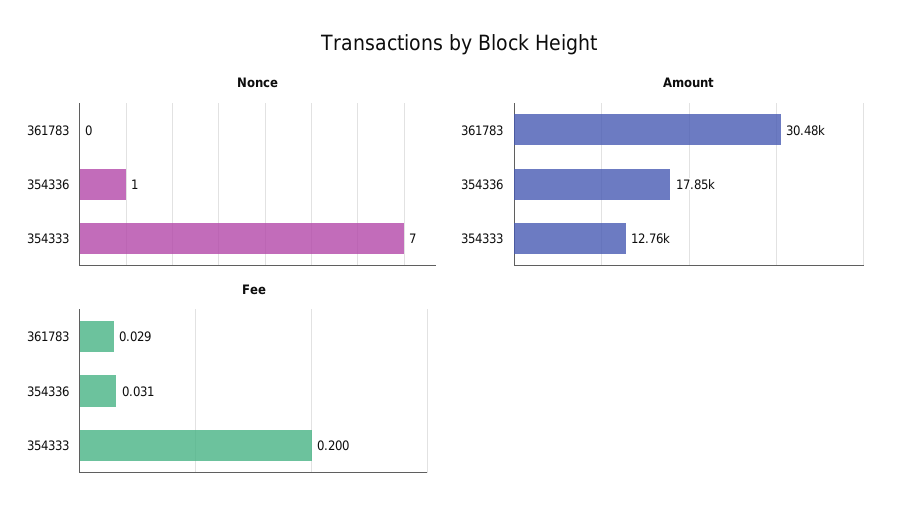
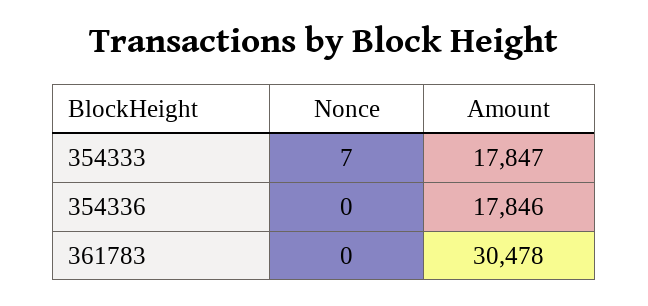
  {
    "Nonce": {
      "361783": 0,
-     "354336": 1,
+     "354336": 0,
      "354333": 7
    },
    "Amount": {
      "361783": 30478,
      "354336": 17846,
-     "354333": 12760
+     "354333": 17847
-   },
+   }
-   "Fee": {
-     "361783": 0.029,
-     "354336": 0.031,
-     "354333": 0.2
-   }
  }

